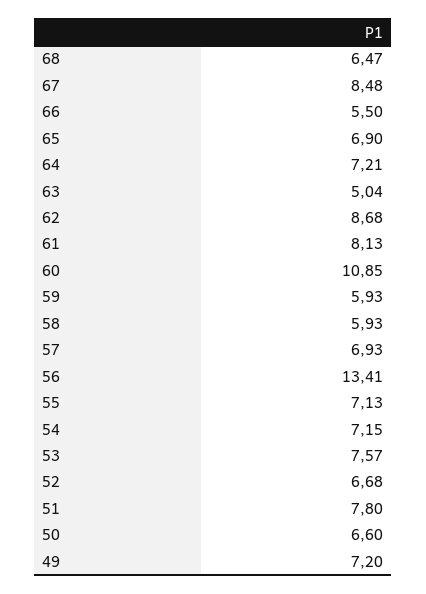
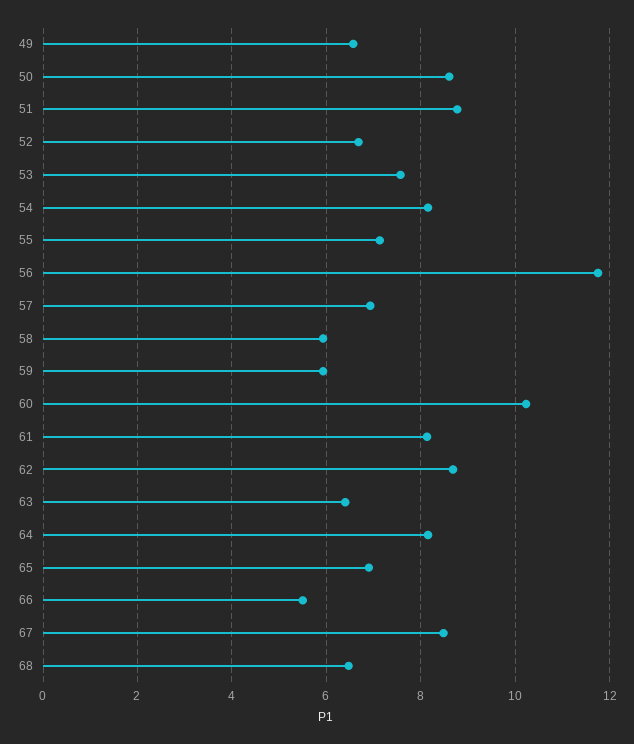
  {
    "68": 6.47,
    "67": 8.48,
    "66": 5.5,
    "65": 6.9,
-   "64": 7.21,
+   "64": 8.2,
-   "63": 5.04,
+   "63": 6.4,
    "62": 8.68,
    "61": 8.13,
-   "60": 10.85,
+   "60": 10.2,
    "59": 5.93,
    "58": 5.93,
    "57": 6.93,
-   "56": 13.41,
+   "56": 11.8,
    "55": 7.13,
-   "54": 7.15,
+   "54": 8.2,
    "53": 7.57,
    "52": 6.68,
-   "51": 7.8,
+   "51": 8.8,
-   "50": 6.6,
+   "50": 8.6,
-   "49": 7.2
+   "49": 6.6
  }

